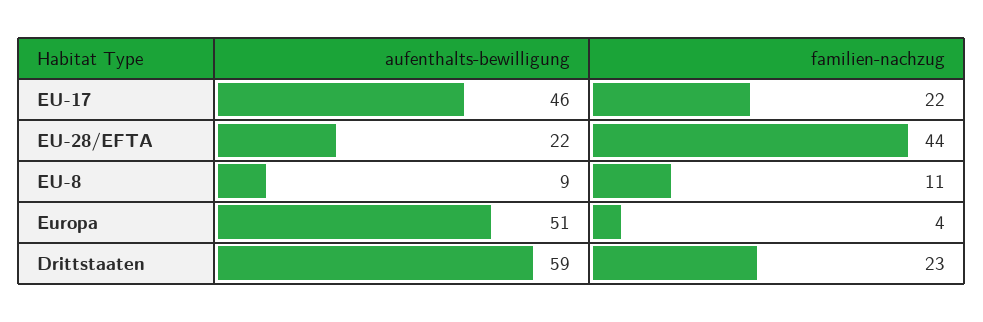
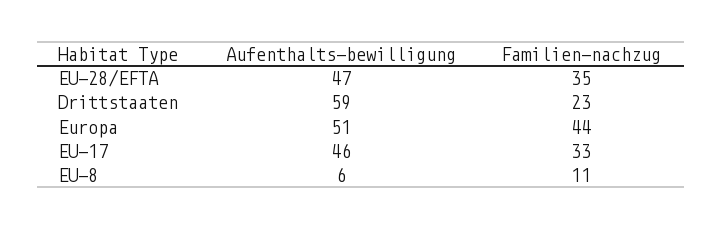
  {
    "aufenthalts-bewilligung": {
      "EU-17": 46,
-     "EU-28/EFTA": 22,
+     "EU-28/EFTA": 47,
-     "EU-8": 9,
+     "EU-8": 6,
      "Europa": 51,
      "Drittstaaten": 59
    },
    "familien-nachzug": {
-     "EU-17": 22,
+     "EU-17": 33,
-     "EU-28/EFTA": 44,
+     "EU-28/EFTA": 35,
      "EU-8": 11,
-     "Europa": 4,
+     "Europa": 44,
      "Drittstaaten": 23
    }
  }

